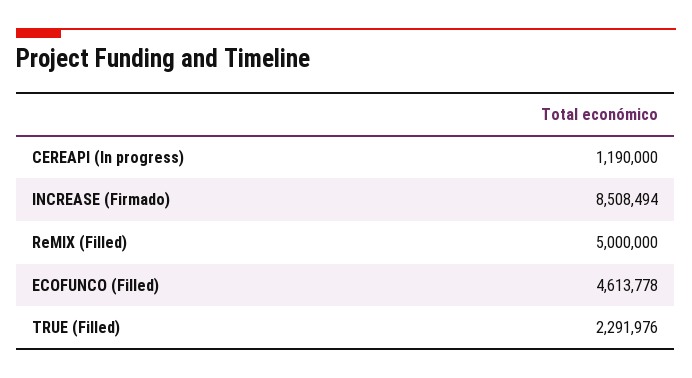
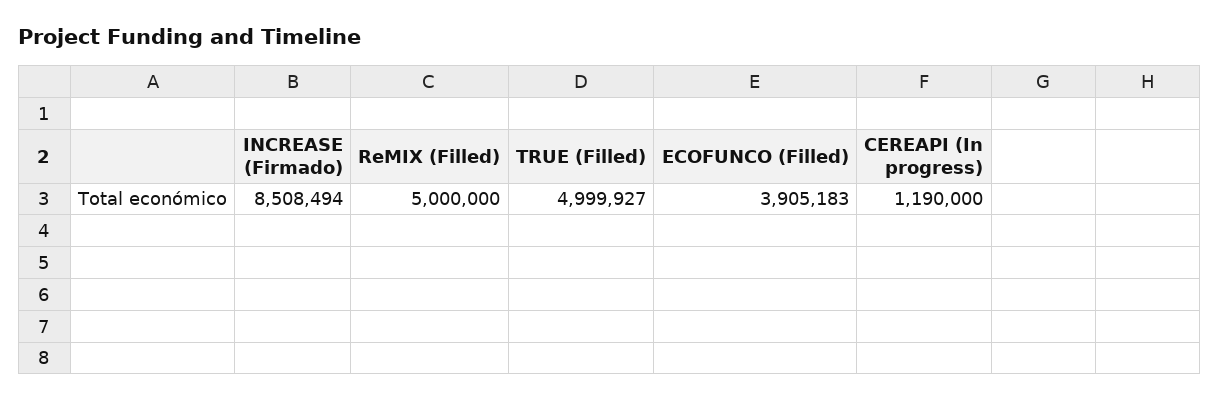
  {
    "CEREAPI (In progress)": 1190000,
    "INCREASE (Firmado)": 8508494,
    "ReMIX (Filled)": 5000000,
-   "ECOFUNCO (Filled)": 4613778,
+   "ECOFUNCO (Filled)": 3905183,
-   "TRUE (Filled)": 2291976
+   "TRUE (Filled)": 4999927
  }

